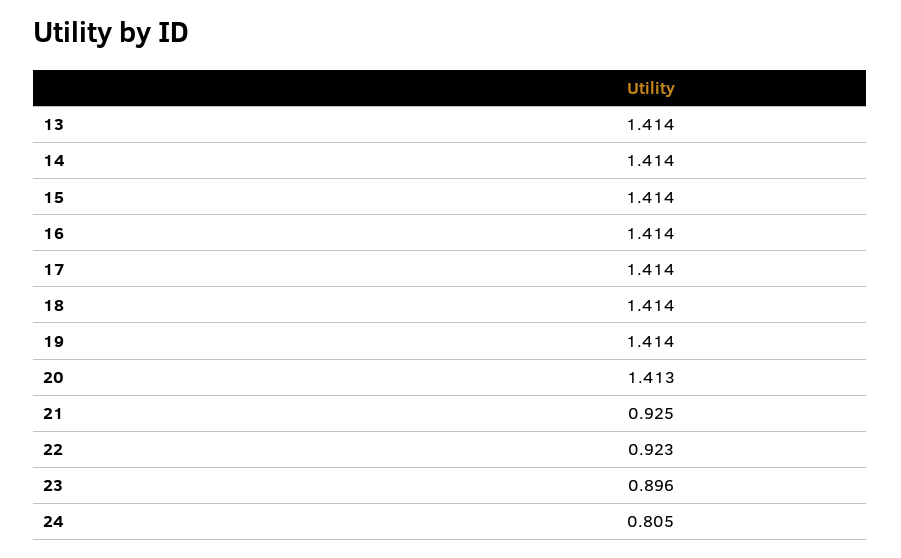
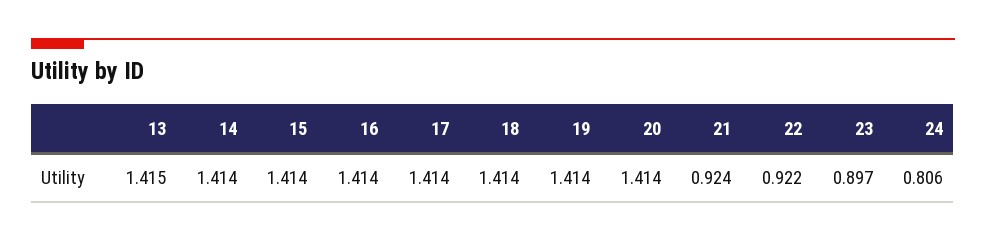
  {
-   "13": 1.414,
+   "13": 1.415,
    "14": 1.414,
    "15": 1.414,
    "16": 1.414,
    "17": 1.414,
    "18": 1.414,
    "19": 1.414,
-   "20": 1.413,
+   "20": 1.414,
-   "21": 0.925,
+   "21": 0.924,
-   "22": 0.923,
+   "22": 0.922,
-   "23": 0.896,
+   "23": 0.897,
-   "24": 0.805
+   "24": 0.806
  }

